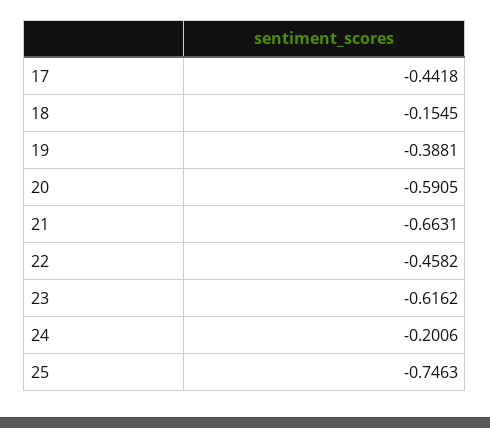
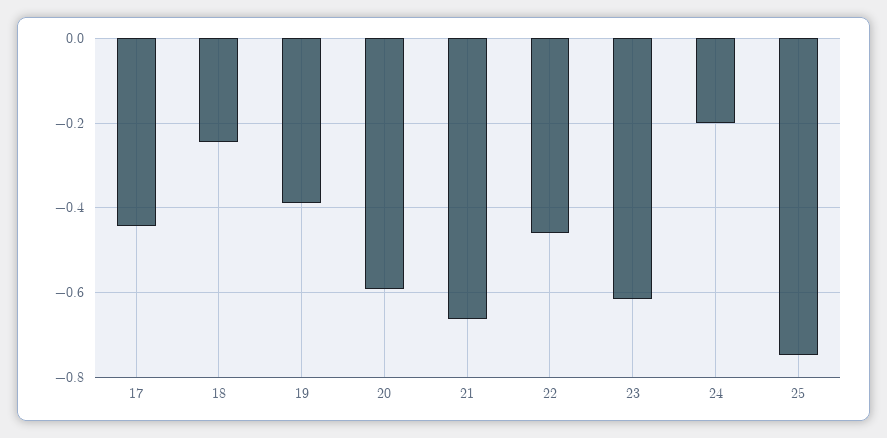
  {
    "17": -0.4418,
-   "18": -0.1545,
+   "18": -0.24,
    "19": -0.3881,
    "20": -0.5905,
    "21": -0.6631,
    "22": -0.4582,
    "23": -0.6162,
    "24": -0.2006,
    "25": -0.7463
  }

